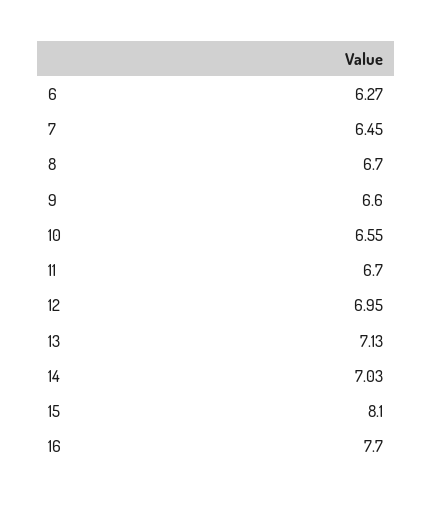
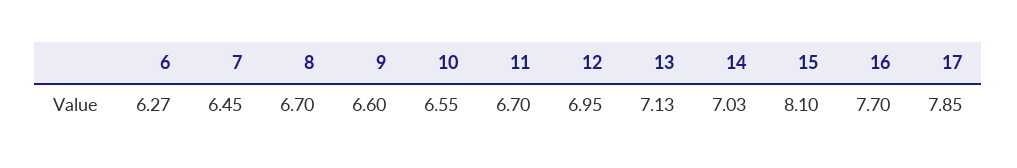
  {
    "6": 6.27,
    "7": 6.45,
    "8": 6.7,
    "9": 6.6,
    "10": 6.55,
    "11": 6.7,
    "12": 6.95,
    "13": 7.13,
    "14": 7.03,
    "15": 8.1,
-   "16": 7.7
+   "16": 7.7,
+   "17": 7.85
  }

